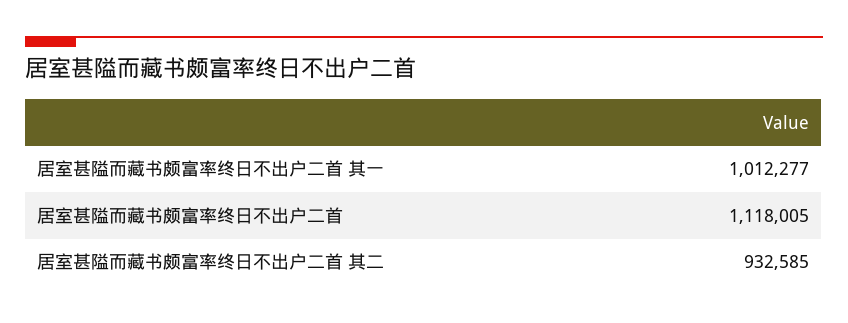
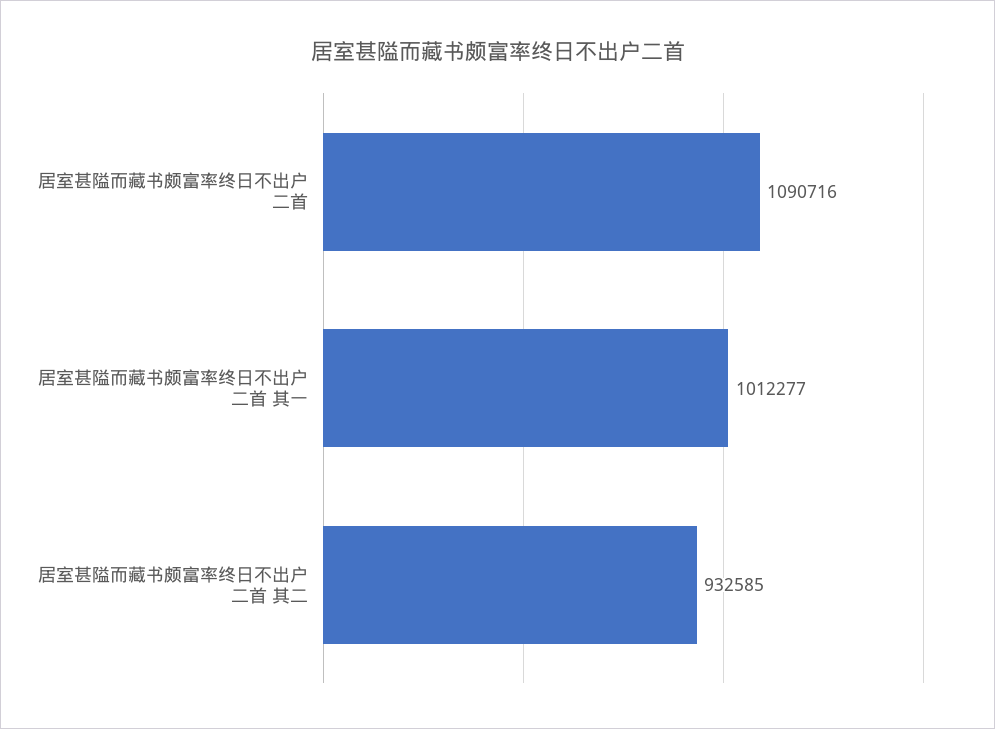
  {
    "居室甚隘而藏书颇富率终日不出户二首 其一": 1012277,
-   "居室甚隘而藏书颇富率终日不出户二首": 1118005,
+   "居室甚隘而藏书颇富率终日不出户二首": 1090716,
    "居室甚隘而藏书颇富率终日不出户二首 其二": 932585
  }

